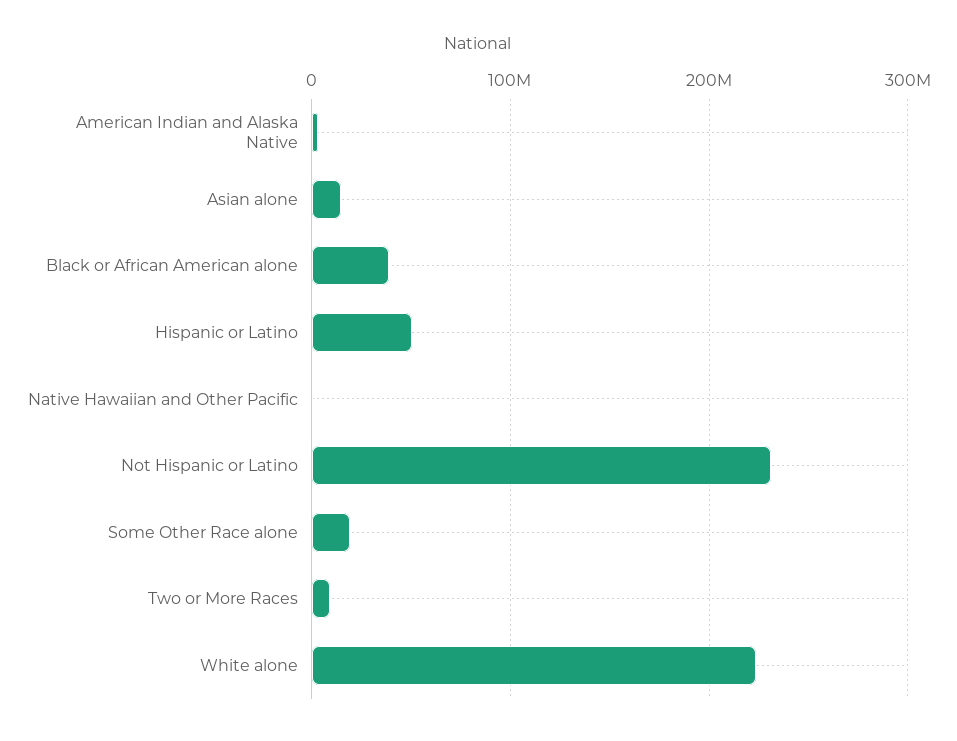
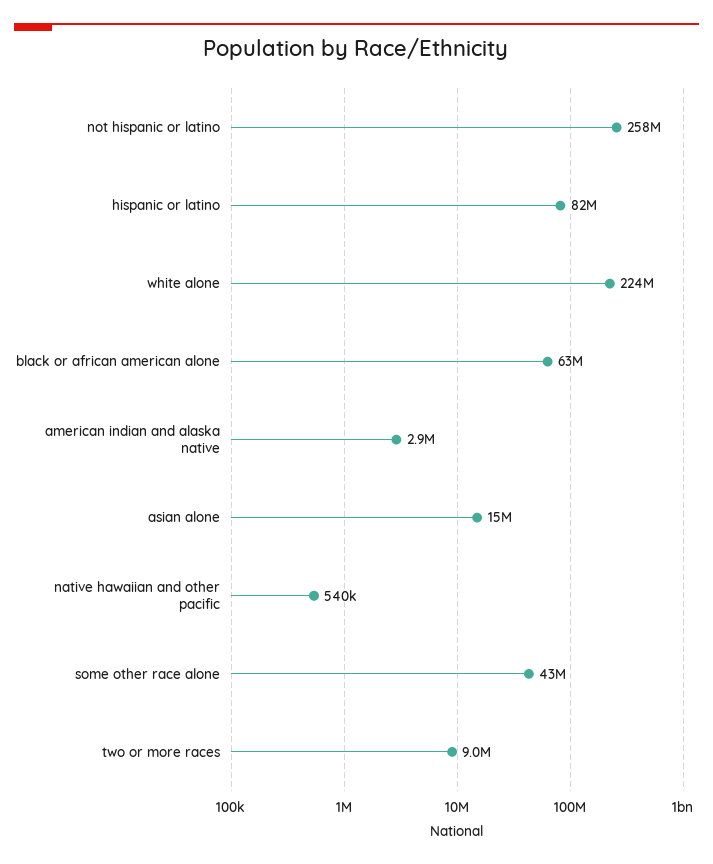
  {
    "American Indian and Alaska Native": 2900000,
    "Asian alone": 15000000,
-   "Black or African American alone": 40000000,
+   "Black or African American alone": 63000000,
-   "Hispanic or Latino": 50000000,
+   "Hispanic or Latino": 82000000,
    "Native Hawaiian and Other Pacific": 540000,
-   "Not Hispanic or Latino": 230000000,
+   "Not Hispanic or Latino": 258000000,
-   "Some Other Race alone": 20000000,
+   "Some Other Race alone": 43000000,
    "Two or More Races": 9000000,
    "White alone": 224000000
  }

